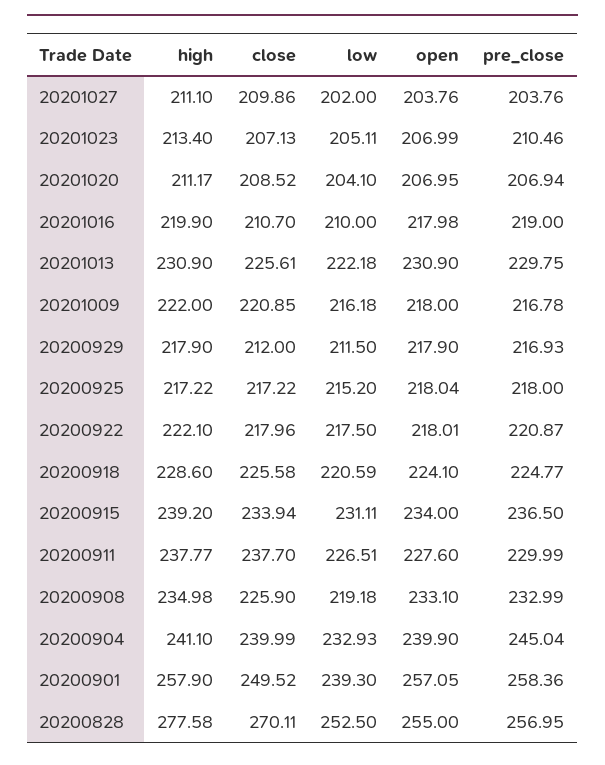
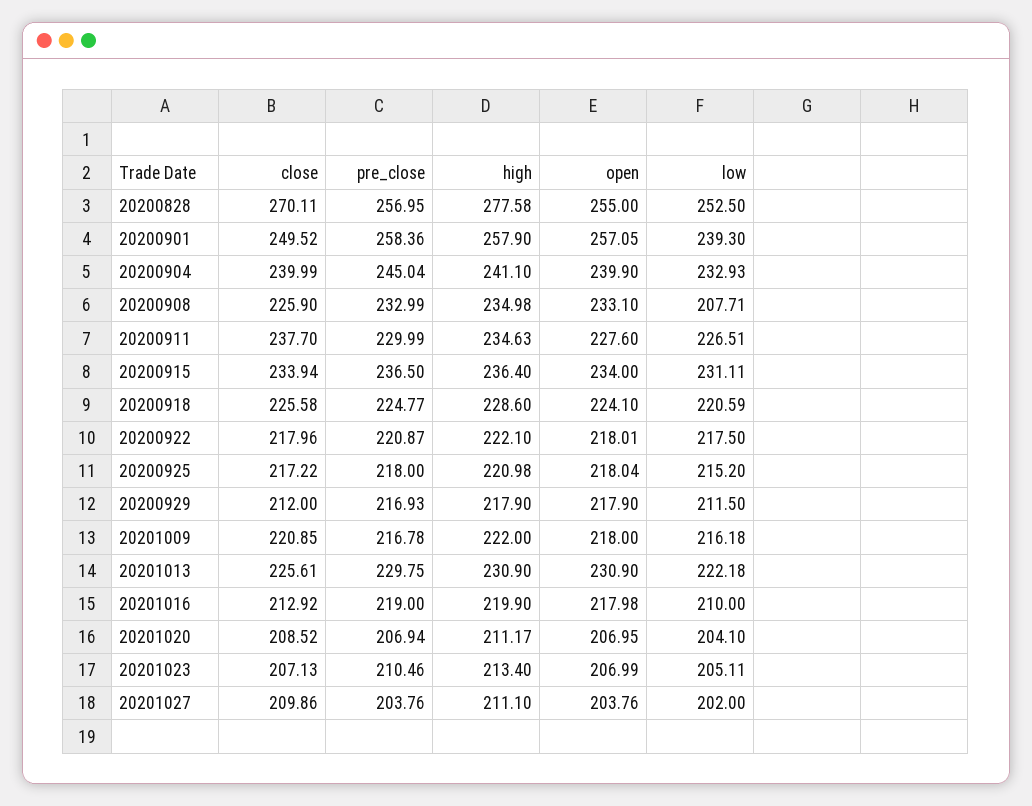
  {
    "high": {
      "20201027": 211.1,
      "20201023": 213.4,
      "20201020": 211.17,
      "20201016": 219.9,
      "20201013": 230.9,
      "20201009": 222,
      "20200929": 217.9,
-     "20200925": 217.22,
+     "20200925": 220.98,
      "20200922": 222.1,
      "20200918": 228.6,
-     "20200915": 239.2,
+     "20200915": 236.4,
-     "20200911": 237.77,
+     "20200911": 234.63,
      "20200908": 234.98,
      "20200904": 241.1,
      "20200901": 257.9,
      "20200828": 277.58
    },
    "close": {
      "20201027": 209.86,
      "20201023": 207.13,
      "20201020": 208.52,
-     "20201016": 210.7,
+     "20201016": 212.92,
      "20201013": 225.61,
      "20201009": 220.85,
      "20200929": 212,
      "20200925": 217.22,
      "20200922": 217.96,
      "20200918": 225.58,
      "20200915": 233.94,
      "20200911": 237.7,
      "20200908": 225.9,
      "20200904": 239.99,
      "20200901": 249.52,
      "20200828": 270.11
    },
    "low": {
      "20201027": 202,
      "20201023": 205.11,
      "20201020": 204.1,
      "20201016": 210,
      "20201013": 222.18,
      "20201009": 216.18,
      "20200929": 211.5,
      "20200925": 215.2,
      "20200922": 217.5,
      "20200918": 220.59,
      "20200915": 231.11,
      "20200911": 226.51,
-     "20200908": 219.18,
+     "20200908": 207.71,
      "20200904": 232.93,
      "20200901": 239.3,
      "20200828": 252.5
    },
    "open": {
      "20201027": 203.76,
      "20201023": 206.99,
      "20201020": 206.95,
      "20201016": 217.98,
      "20201013": 230.9,
      "20201009": 218,
      "20200929": 217.9,
      "20200925": 218.04,
      "20200922": 218.01,
      "20200918": 224.1,
      "20200915": 234,
      "20200911": 227.6,
      "20200908": 233.1,
      "20200904": 239.9,
      "20200901": 257.05,
      "20200828": 255
    },
    "pre_close": {
      "20201027": 203.76,
      "20201023": 210.46,
      "20201020": 206.94,
      "20201016": 219,
      "20201013": 229.75,
      "20201009": 216.78,
      "20200929": 216.93,
      "20200925": 218,
      "20200922": 220.87,
      "20200918": 224.77,
      "20200915": 236.5,
      "20200911": 229.99,
      "20200908": 232.99,
      "20200904": 245.04,
      "20200901": 258.36,
      "20200828": 256.95
    }
  }

